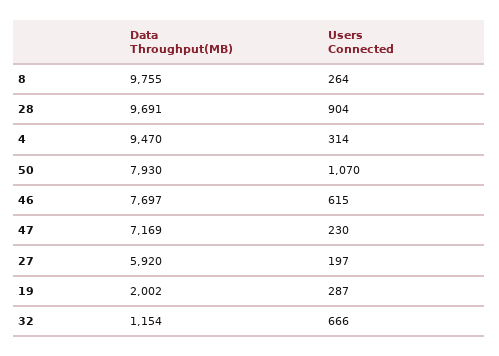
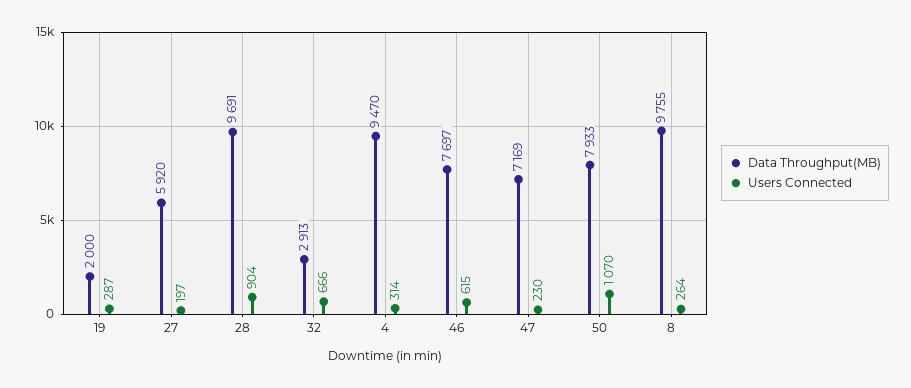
  {
    "Data Throughput(MB)": {
      "8": 9755,
      "28": 9691,
      "4": 9470,
-     "50": 7930,
+     "50": 7933,
      "46": 7697,
      "47": 7169,
      "27": 5920,
-     "19": 2002,
+     "19": 2000,
-     "32": 1154
+     "32": 2913
    },
    "Users Connected": {
      "8": 264,
      "28": 904,
      "4": 314,
      "50": 1070,
      "46": 615,
      "47": 230,
      "27": 197,
      "19": 287,
      "32": 666
    }
  }

